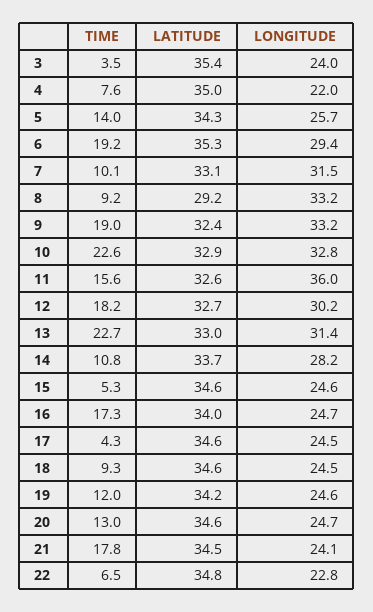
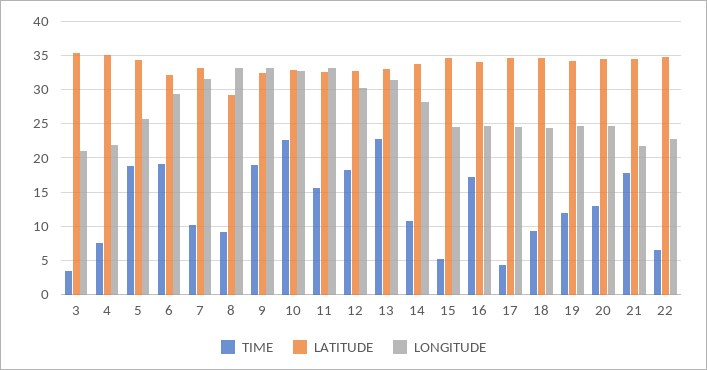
  {
    "TIME": {
      "3": 3.5,
      "4": 7.6,
-     "5": 14,
+     "5": 19,
      "6": 19.2,
      "7": 10.1,
      "8": 9.2,
      "9": 19,
      "10": 22.6,
      "11": 15.6,
      "12": 18.2,
      "13": 22.7,
      "14": 10.8,
      "15": 5.3,
      "16": 17.3,
      "17": 4.3,
      "18": 9.3,
      "19": 12,
      "20": 13,
      "21": 17.8,
      "22": 6.5
    },
    "LATITUDE": {
      "3": 35.4,
      "4": 35,
      "5": 34.3,
-     "6": 35.3,
+     "6": 32,
      "7": 33.1,
      "8": 29.2,
      "9": 32.4,
      "10": 32.9,
      "11": 32.6,
      "12": 32.7,
      "13": 33,
      "14": 33.7,
      "15": 34.6,
      "16": 34,
      "17": 34.6,
      "18": 34.6,
      "19": 34.2,
      "20": 34.6,
      "21": 34.5,
      "22": 34.8
    },
    "LONGITUDE": {
-     "3": 24,
+     "3": 21,
      "4": 22,
      "5": 25.7,
      "6": 29.4,
      "7": 31.5,
      "8": 33.2,
      "9": 33.2,
      "10": 32.8,
-     "11": 36,
+     "11": 33,
      "12": 30.2,
      "13": 31.4,
      "14": 28.2,
      "15": 24.6,
      "16": 24.7,
      "17": 24.5,
      "18": 24.5,
      "19": 24.6,
      "20": 24.7,
-     "21": 24.1,
+     "21": 22,
      "22": 22.8
    }
  }

